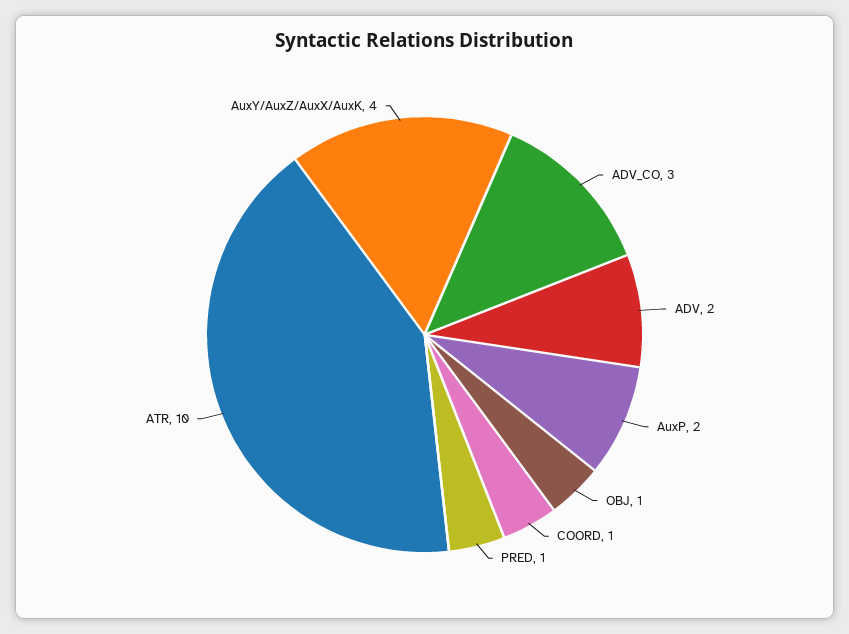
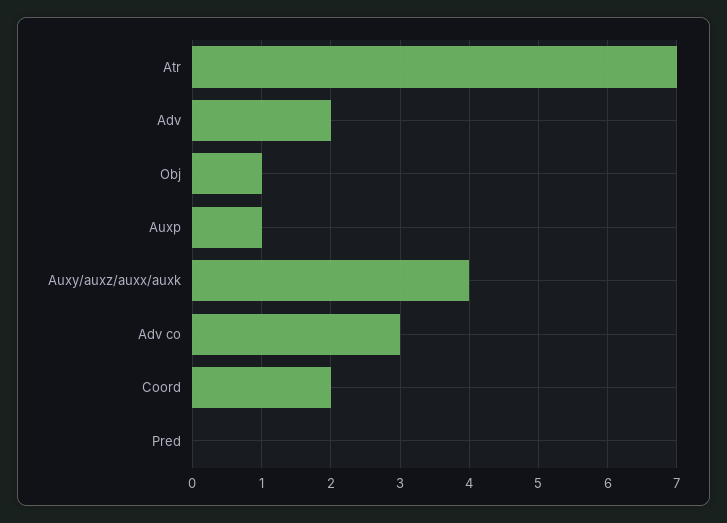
  {
    "ADV_CO": 3,
    "ADV": 2,
-   "AuxP": 2,
+   "AuxP": 1,
    "OBJ": 1,
-   "COORD": 1,
+   "COORD": 2,
-   "PRED": 1,
+   "PRED": 0,
-   "ATR": 10,
+   "ATR": 7,
    "AuxY/AuxZ/AuxX/AuxK": 4
  }

